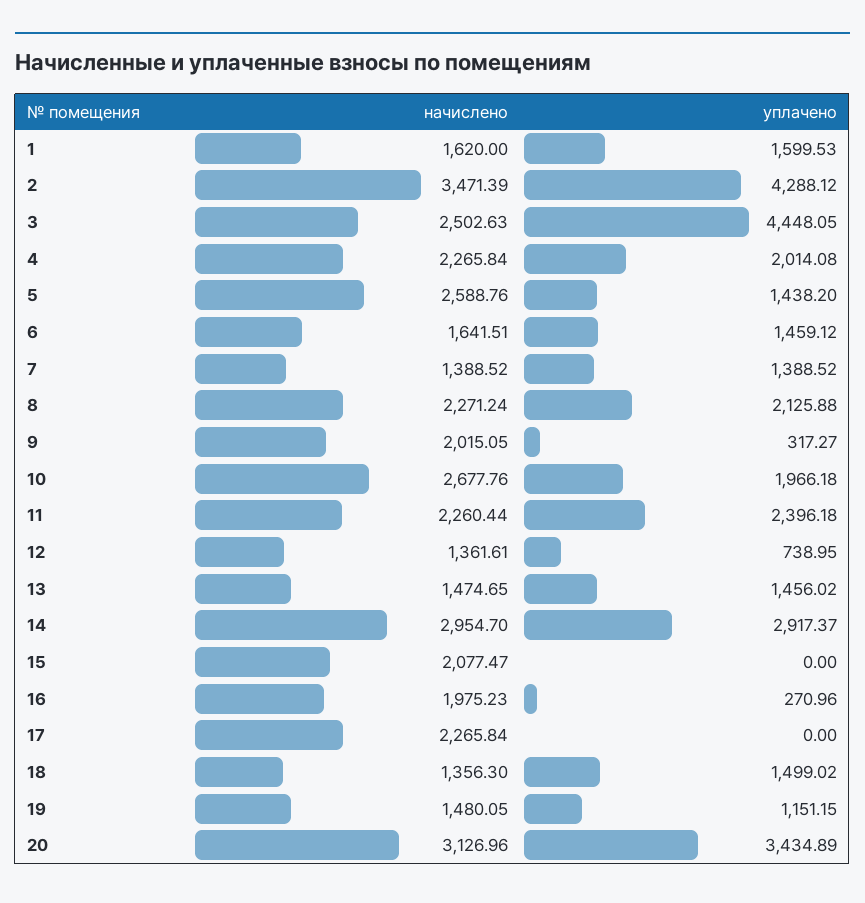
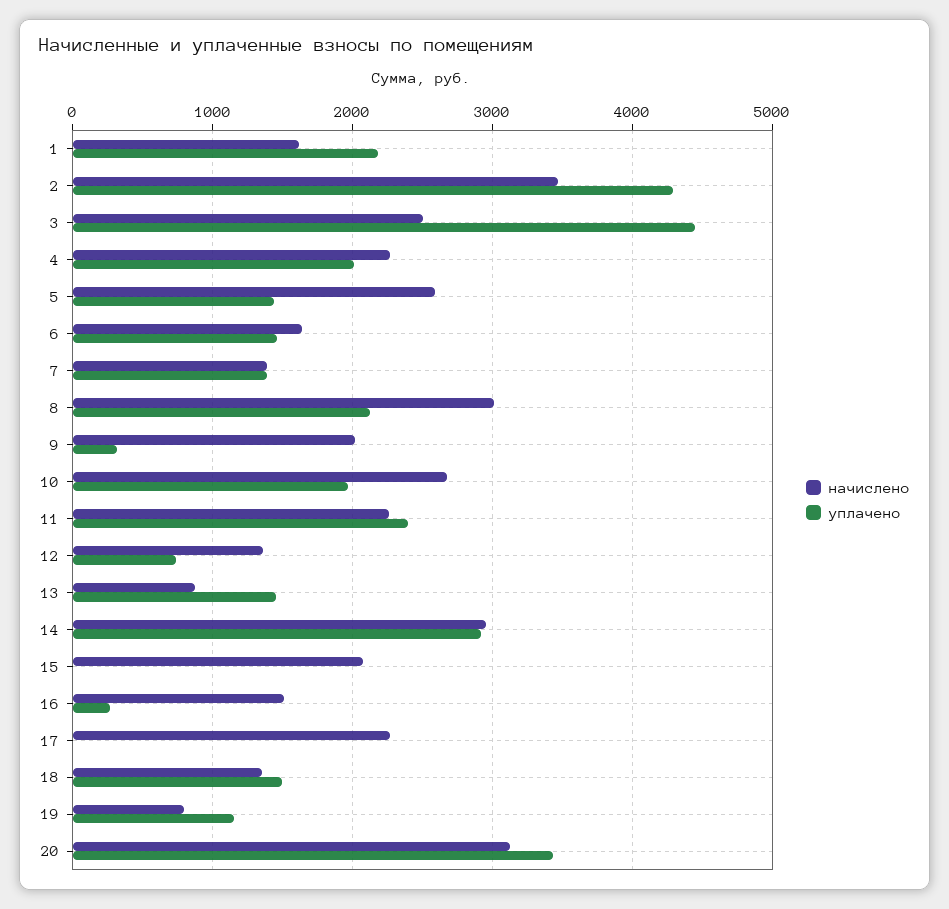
  {
    "начислено": {
      "1": 1620,
      "2": 3471.39,
      "3": 2502.63,
      "4": 2265.84,
      "5": 2588.76,
      "6": 1641.51,
      "7": 1388.52,
-     "8": 2271.24,
+     "8": 3000,
      "9": 2015.05,
      "10": 2677.76,
      "11": 2260.44,
      "12": 1361.61,
-     "13": 1474.65,
+     "13": 900,
      "14": 2954.7,
      "15": 2077.47,
-     "16": 1975.23,
+     "16": 1500,
      "17": 2265.84,
      "18": 1356.3,
-     "19": 1480.05,
+     "19": 800,
      "20": 3126.96
    },
    "уплачено": {
-     "1": 1599.53,
+     "1": 2200,
      "2": 4288.12,
      "3": 4448.05,
      "4": 2014.08,
      "5": 1438.2,
      "6": 1459.12,
      "7": 1388.52,
      "8": 2125.88,
      "9": 317.27,
      "10": 1966.18,
      "11": 2396.18,
      "12": 738.95,
      "13": 1456.02,
      "14": 2917.37,
      "15": 0,
      "16": 270.96,
      "17": 0,
      "18": 1499.02,
      "19": 1151.15,
      "20": 3434.89
    }
  }

